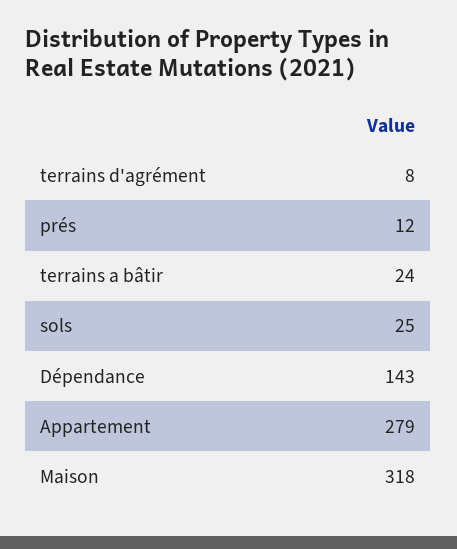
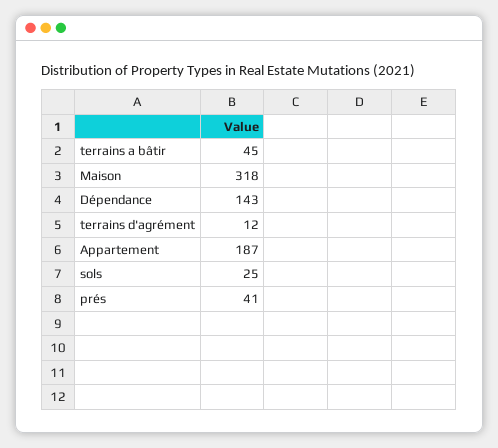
  {
-   "terrains d'agrément": 8,
+   "terrains d'agrément": 12,
-   "prés": 12,
+   "prés": 41,
-   "terrains a bâtir": 24,
+   "terrains a bâtir": 45,
    "sols": 25,
    "Dépendance": 143,
-   "Appartement": 279,
+   "Appartement": 187,
    "Maison": 318
  }

